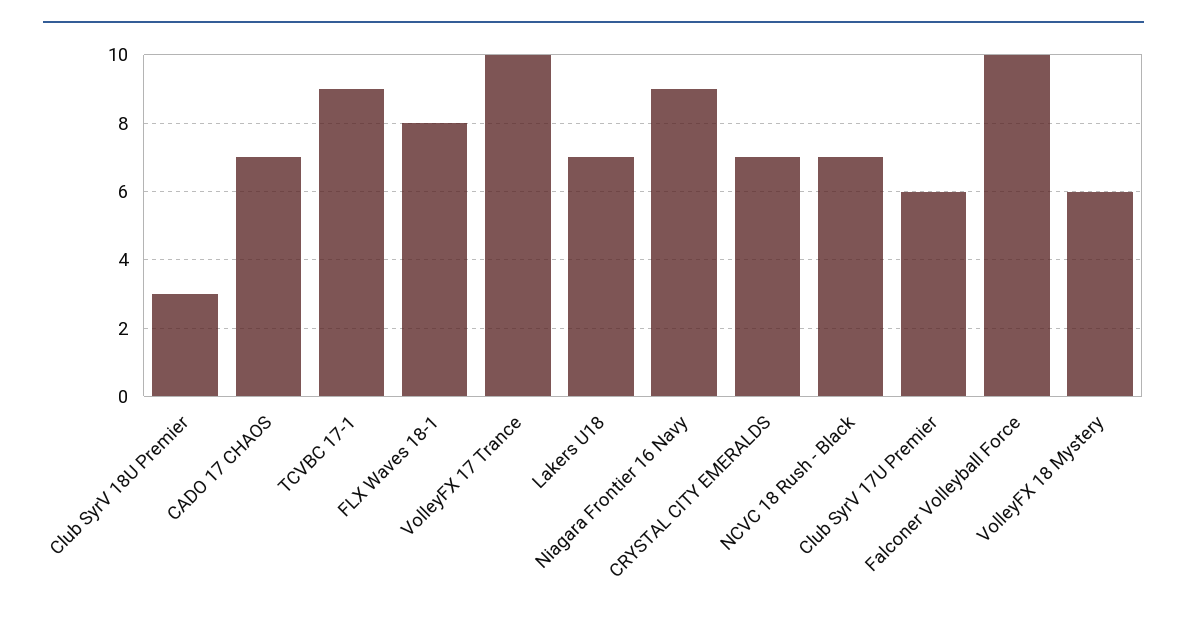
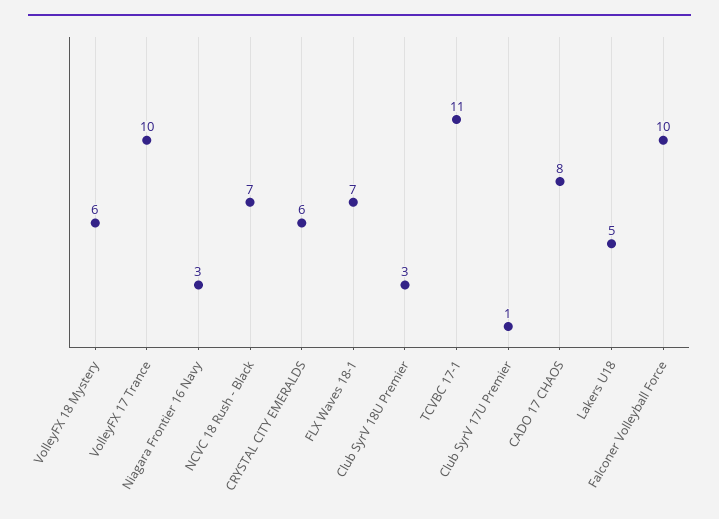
  {
    "Club SyrV 18U Premier": 3,
-   "CADO 17 CHAOS": 7,
+   "CADO 17 CHAOS": 8,
-   "TCVBC 17-1": 9,
+   "TCVBC 17-1": 11,
-   "FLX Waves 18-1": 8,
+   "FLX Waves 18-1": 7,
    "VolleyFX 17 Trance": 10,
-   "Lakers U18": 7,
+   "Lakers U18": 5,
-   "Niagara Frontier 16 Navy": 9,
+   "Niagara Frontier 16 Navy": 3,
-   "CRYSTAL CITY EMERALDS": 7,
+   "CRYSTAL CITY EMERALDS": 6,
    "NCVC 18 Rush - Black": 7,
-   "Club SyrV 17U Premier": 6,
+   "Club SyrV 17U Premier": 1,
    "Falconer Volleyball Force": 10,
    "VolleyFX 18 Mystery": 6
  }

